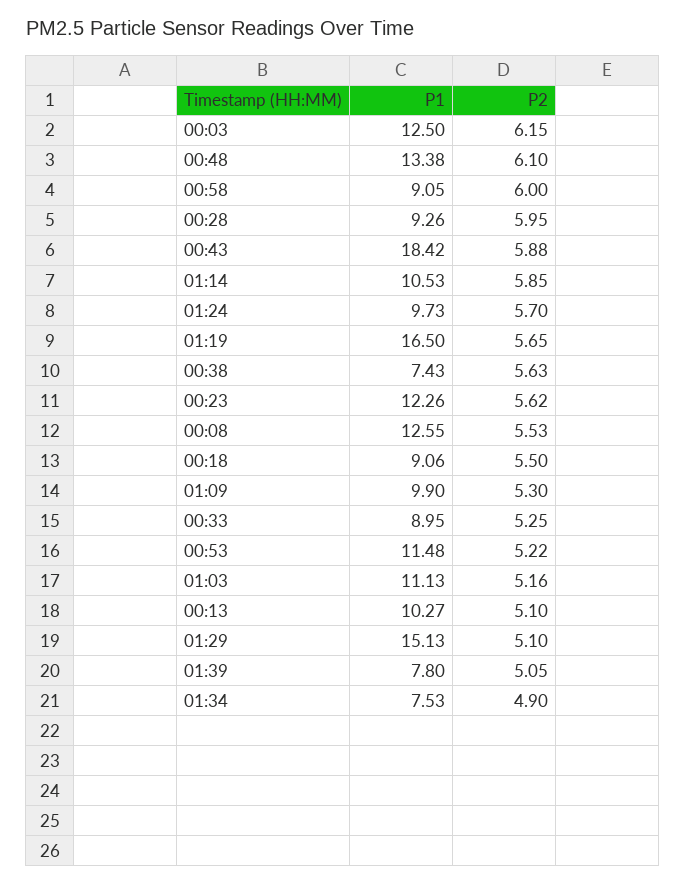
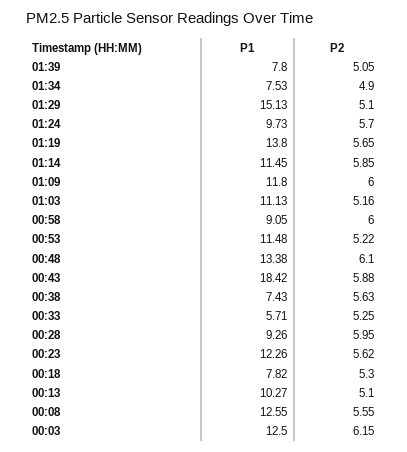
  {
    "P1": {
      "00:03": 12.5,
      "00:48": 13.38,
      "00:58": 9.05,
      "00:28": 9.26,
      "00:43": 18.42,
-     "01:14": 10.53,
+     "01:14": 11.45,
      "01:24": 9.73,
-     "01:19": 16.5,
+     "01:19": 13.8,
      "00:38": 7.43,
      "00:23": 12.26,
      "00:08": 12.55,
-     "00:18": 9.06,
+     "00:18": 7.82,
-     "01:09": 9.9,
+     "01:09": 11.8,
-     "00:33": 8.95,
+     "00:33": 5.71,
      "00:53": 11.48,
      "01:03": 11.13,
      "00:13": 10.27,
      "01:29": 15.13,
      "01:39": 7.8,
      "01:34": 7.53
    },
    "P2": {
      "00:03": 6.15,
      "00:48": 6.1,
      "00:58": 6,
      "00:28": 5.95,
      "00:43": 5.88,
      "01:14": 5.85,
      "01:24": 5.7,
      "01:19": 5.65,
      "00:38": 5.63,
      "00:23": 5.62,
-     "00:08": 5.53,
+     "00:08": 5.55,
-     "00:18": 5.5,
+     "00:18": 5.3,
-     "01:09": 5.3,
+     "01:09": 6,
      "00:33": 5.25,
      "00:53": 5.22,
      "01:03": 5.16,
      "00:13": 5.1,
      "01:29": 5.1,
      "01:39": 5.05,
      "01:34": 4.9
    }
  }

